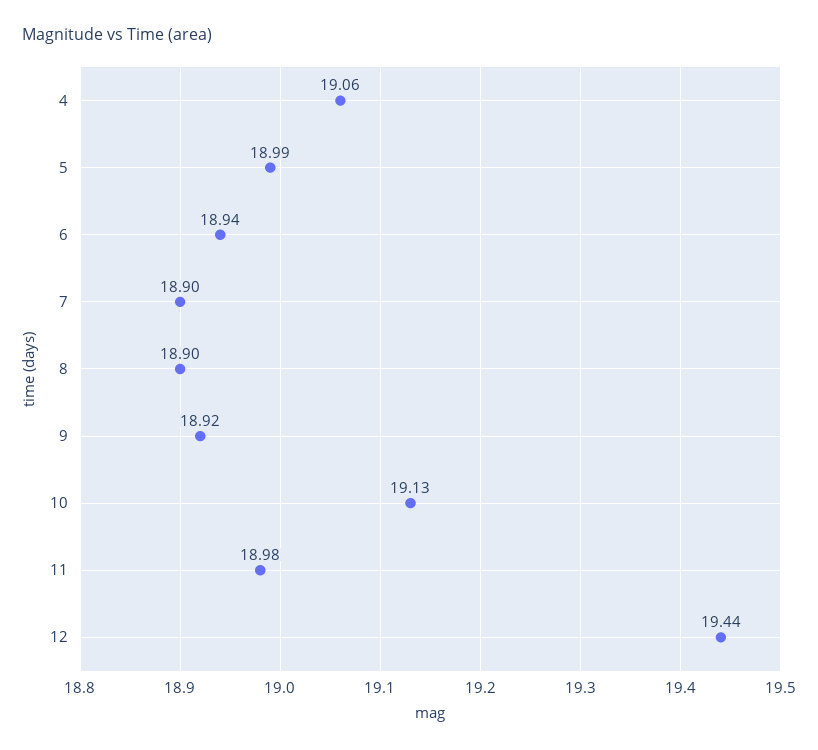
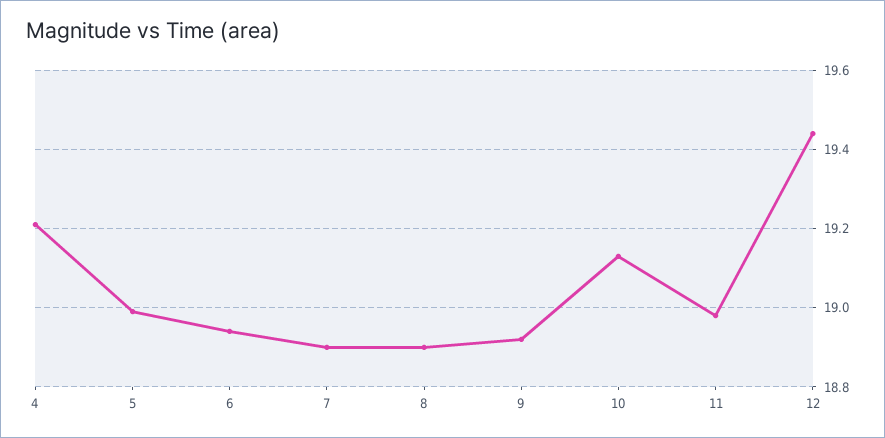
  {
-   "4": 19.06,
+   "4": 19.2,
    "5": 18.99,
    "6": 18.94,
    "7": 18.9,
    "8": 18.9,
    "9": 18.92,
    "10": 19.13,
    "11": 18.98,
    "12": 19.44
  }

